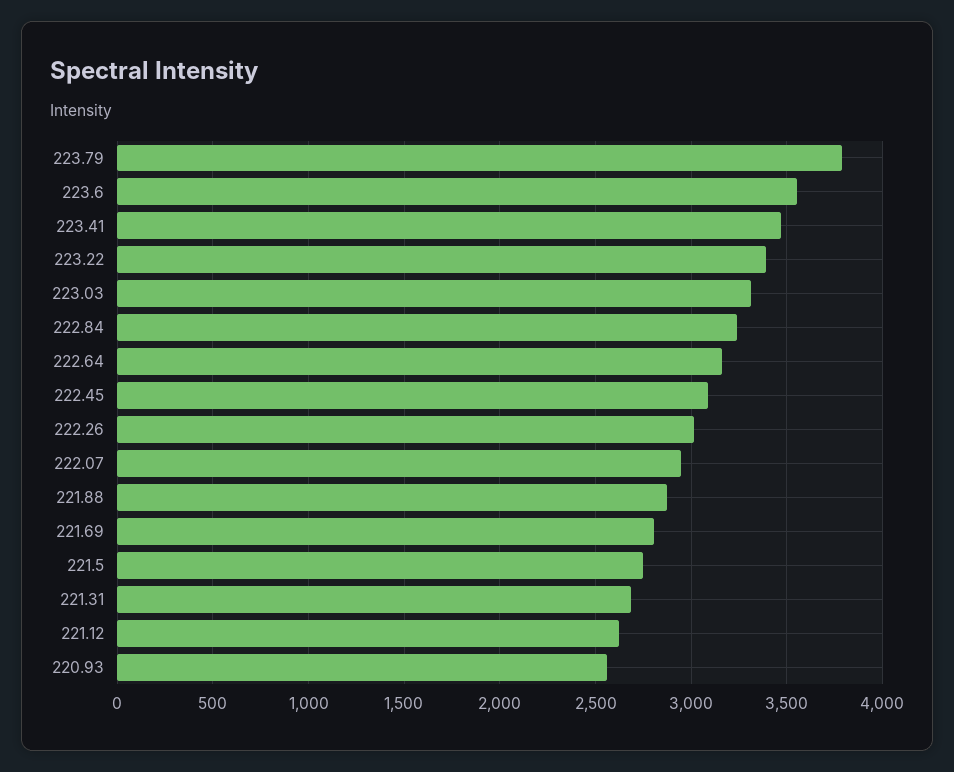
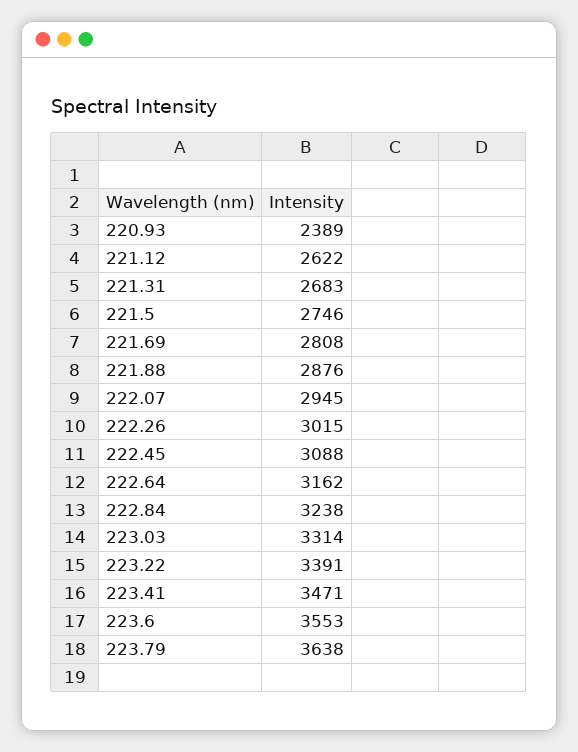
  {
-   "223.79": 3800,
+   "223.79": 3638,
    "223.6": 3553,
    "223.41": 3471,
    "223.22": 3391,
    "223.03": 3314,
    "222.84": 3238,
    "222.64": 3162,
    "222.45": 3088,
    "222.26": 3015,
    "222.07": 2945,
    "221.88": 2876,
    "221.69": 2808,
    "221.5": 2746,
    "221.31": 2683,
    "221.12": 2622,
-   "220.93": 2550
+   "220.93": 2389
  }

